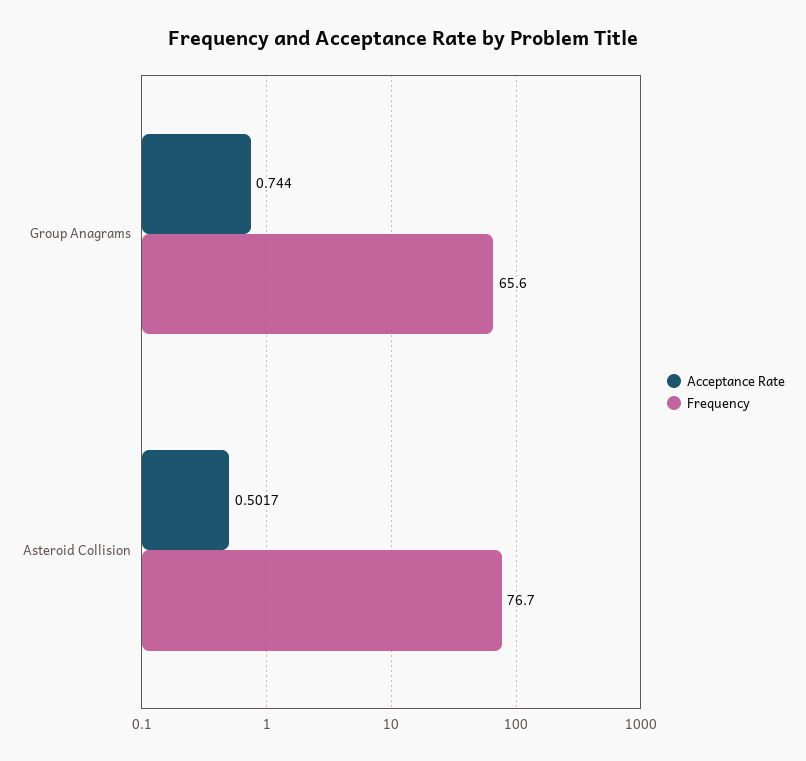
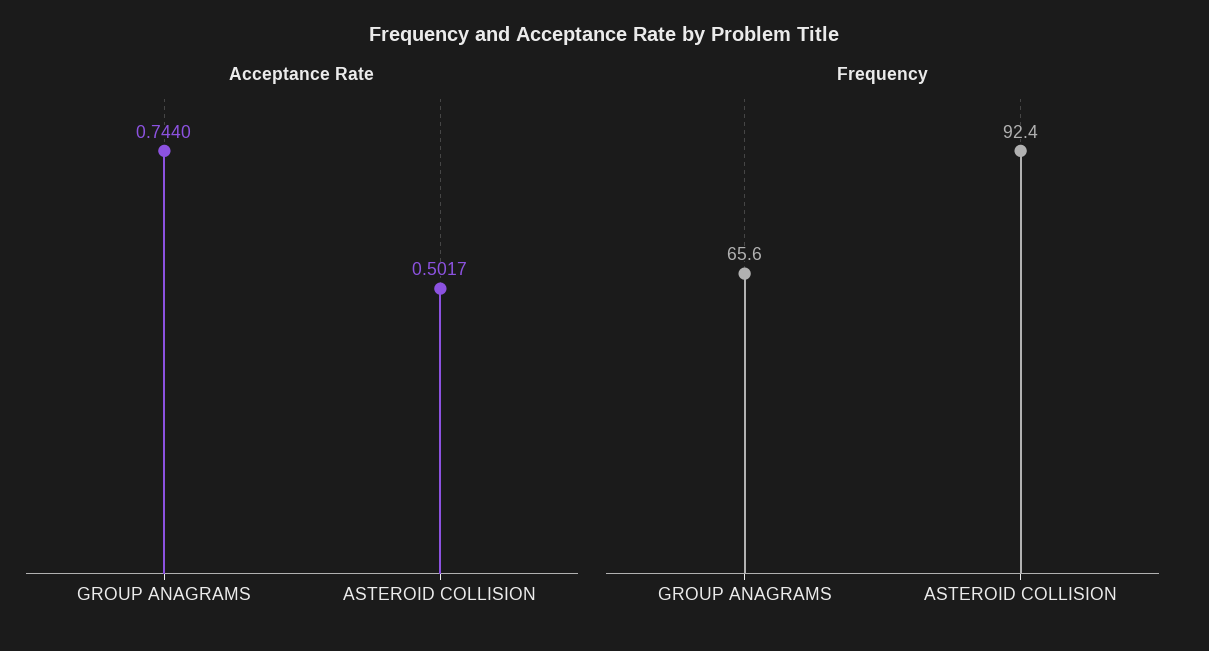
  {
    "Acceptance Rate": {
      "Group Anagrams": 0.744,
      "Asteroid Collision": 0.5017
    },
    "Frequency": {
      "Group Anagrams": 65.6,
-     "Asteroid Collision": 76.7
+     "Asteroid Collision": 92.4
    }
  }

